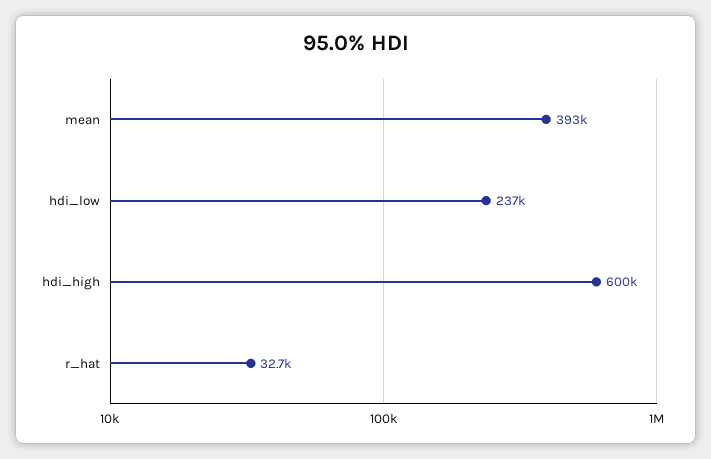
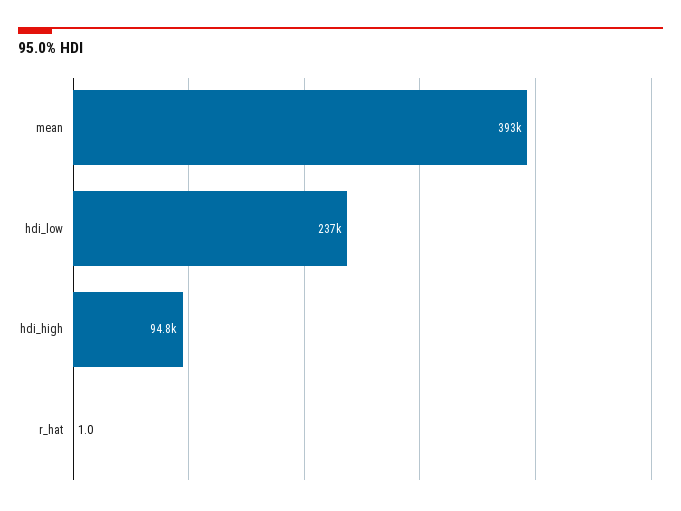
  {
    "mean": 393000,
    "hdi_low": 237000,
-   "hdi_high": 600000,
+   "hdi_high": 94800,
-   "r_hat": 32700
+   "r_hat": 1
  }

